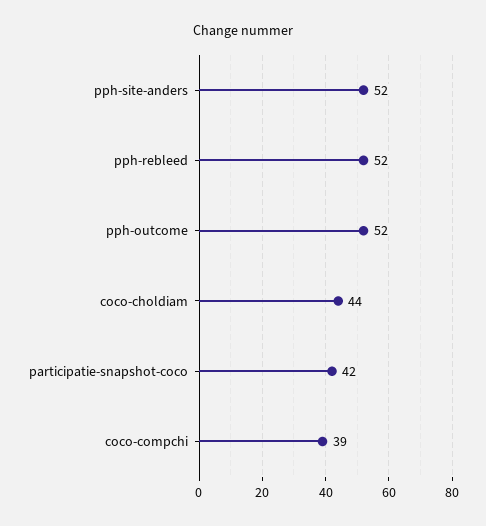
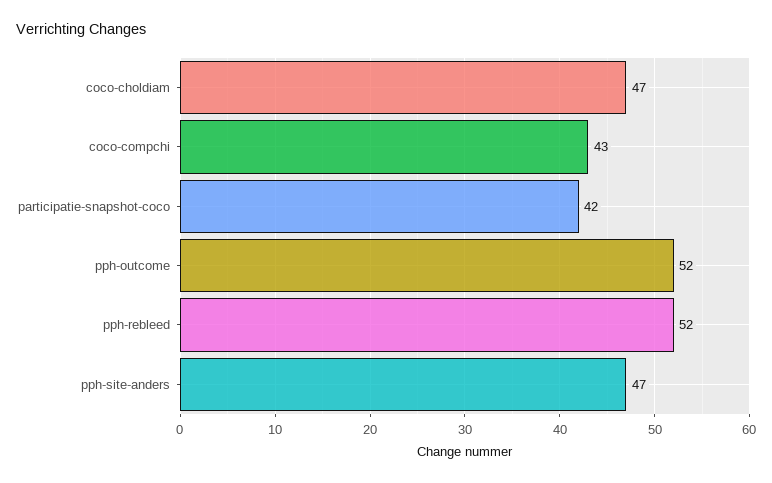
  {
-   "pph-site-anders": 52,
+   "pph-site-anders": 47,
    "pph-rebleed": 52,
    "pph-outcome": 52,
-   "coco-choldiam": 44,
+   "coco-choldiam": 47,
    "participatie-snapshot-coco": 42,
-   "coco-compchi": 39
+   "coco-compchi": 43
  }

